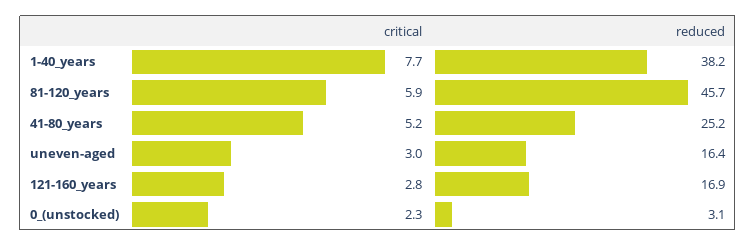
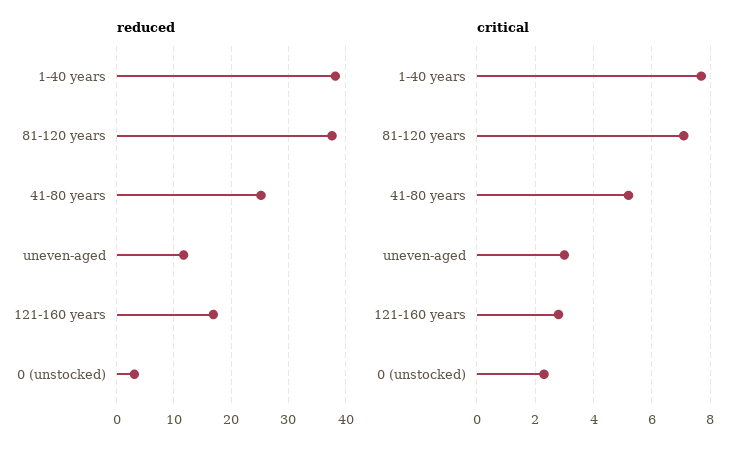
  {
    "critical": {
      "1-40_years": 7.7,
-     "81-120_years": 5.9,
+     "81-120_years": 7,
      "41-80_years": 5.2,
      "uneven-aged": 3,
      "121-160_years": 2.8,
      "0_(unstocked)": 2.3
    },
    "reduced": {
      "1-40_years": 38.2,
-     "81-120_years": 45.7,
+     "81-120_years": 38,
      "41-80_years": 25.2,
-     "uneven-aged": 16.4,
+     "uneven-aged": 12,
      "121-160_years": 16.9,
      "0_(unstocked)": 3.1
    }
  }

